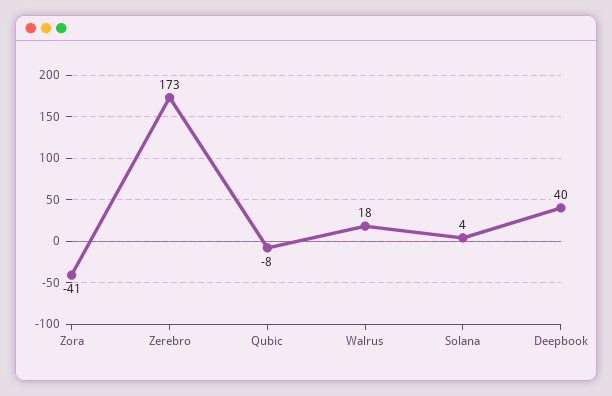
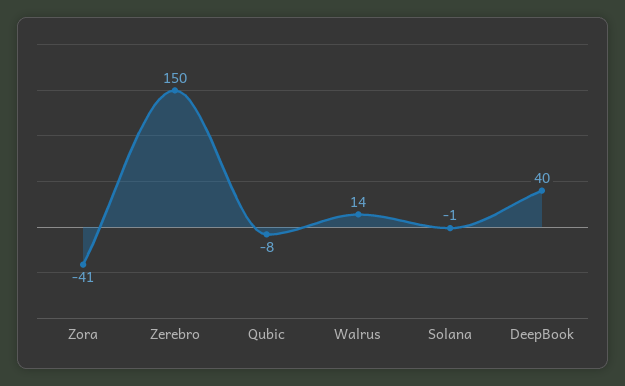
  {
    "Zora": -41,
-   "Zerebro": 173,
+   "Zerebro": 150,
    "Qubic": -8,
-   "Walrus": 18,
+   "Walrus": 14,
-   "Solana": 4,
+   "Solana": -1,
    "Deepbook": 40
  }

